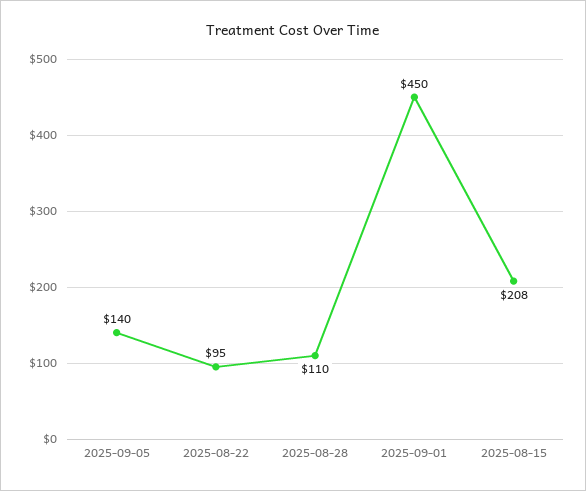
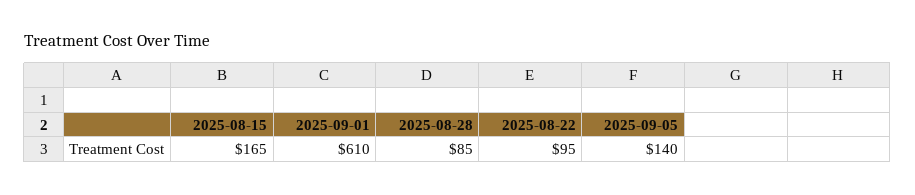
  {
    "2025-09-05": 140,
    "2025-08-22": 95,
-   "2025-08-28": 110,
+   "2025-08-28": 85,
-   "2025-09-01": 450,
+   "2025-09-01": 610,
-   "2025-08-15": 208
+   "2025-08-15": 165
  }

